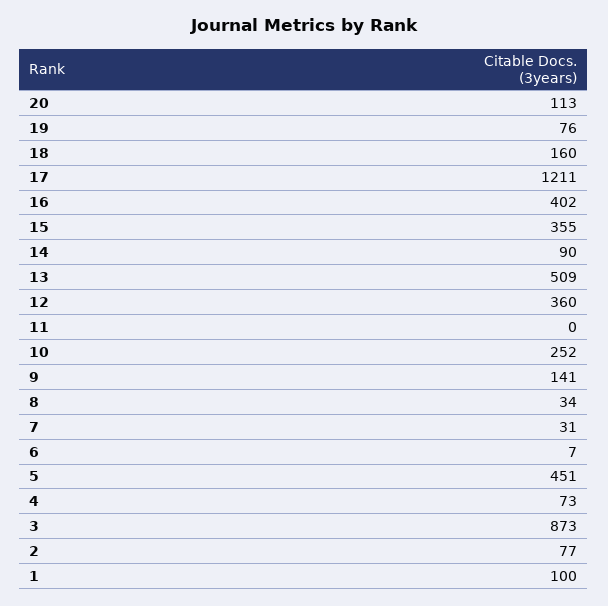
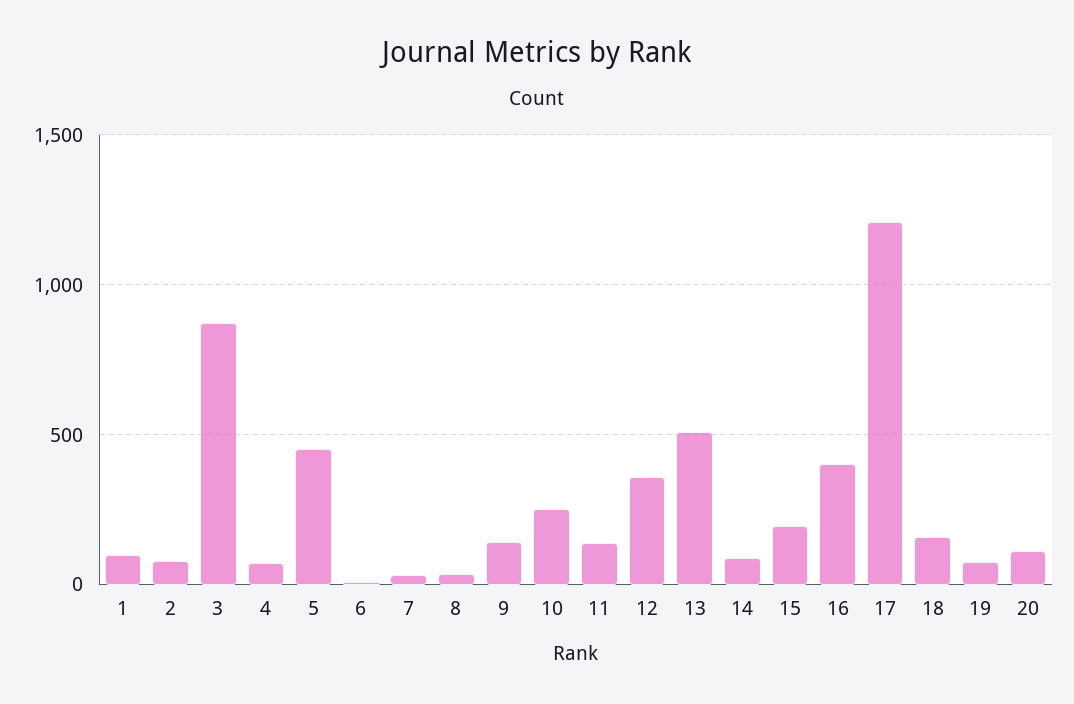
  {
    "20": 113,
    "19": 76,
    "18": 160,
    "17": 1211,
    "16": 402,
-   "15": 355,
+   "15": 200,
    "14": 90,
    "13": 509,
    "12": 360,
-   "11": 0,
+   "11": 150,
    "10": 252,
    "9": 141,
    "8": 34,
    "7": 31,
    "6": 7,
    "5": 451,
    "4": 73,
    "3": 873,
    "2": 77,
    "1": 100
  }

